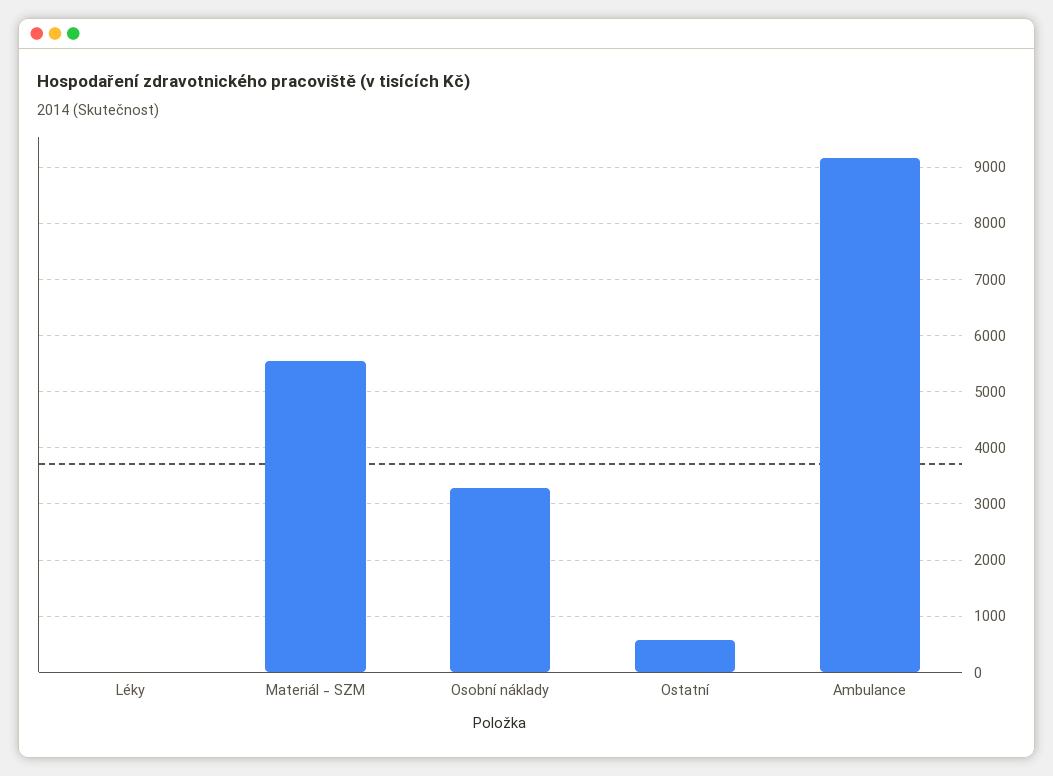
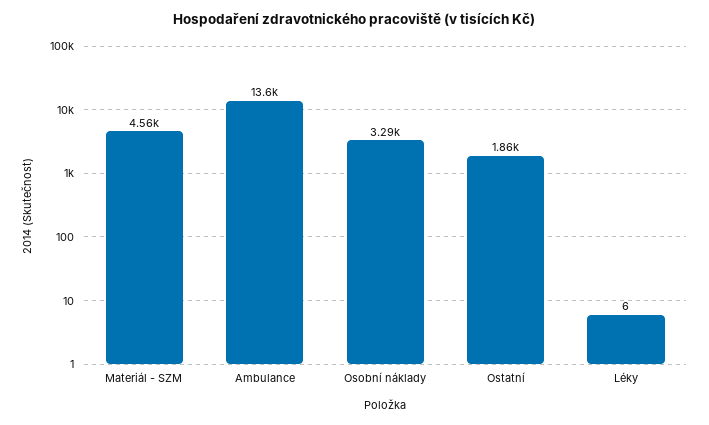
  {
    "Léky": 6,
-   "Materiál - SZM": 5600,
+   "Materiál - SZM": 4560,
    "Osobní náklady": 3290,
-   "Ostatní": 600,
+   "Ostatní": 1860,
-   "Ambulance": 9200
+   "Ambulance": 13600
  }

